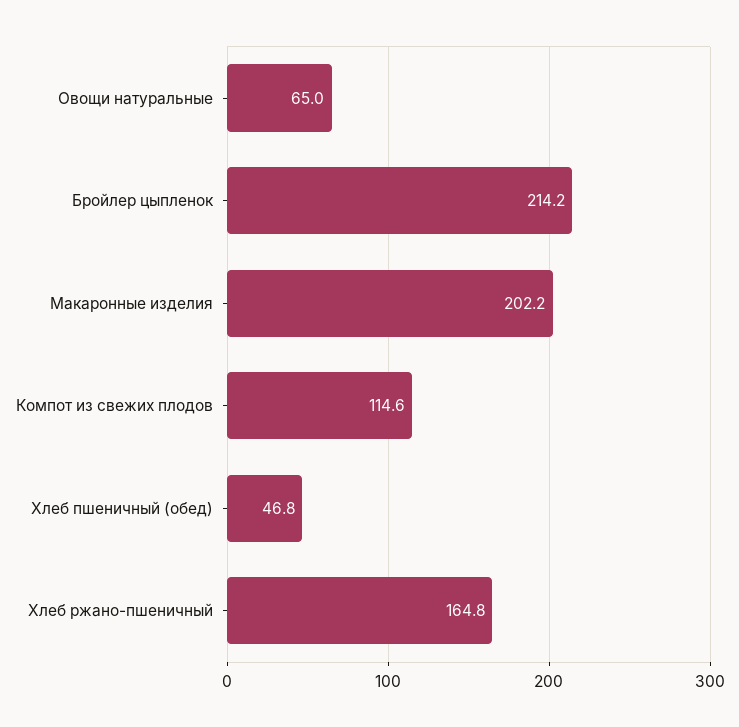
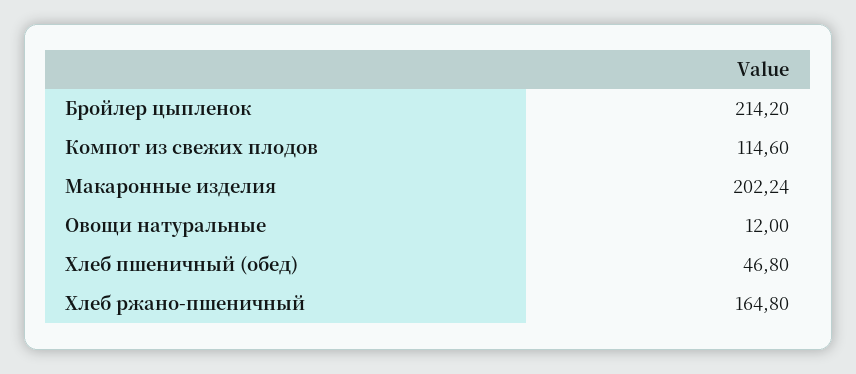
  {
-   "Овощи натуральные": 65,
+   "Овощи натуральные": 12,
    "Бройлер цыпленок": 214.2,
    "Макаронные изделия": 202.24,
    "Компот из свежих плодов": 114.6,
    "Хлеб пшеничный (обед)": 46.8,
    "Хлеб ржано-пшеничный": 164.8
  }

